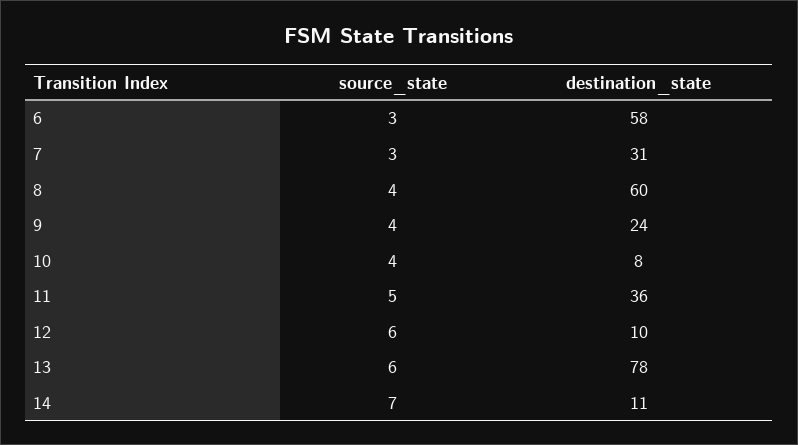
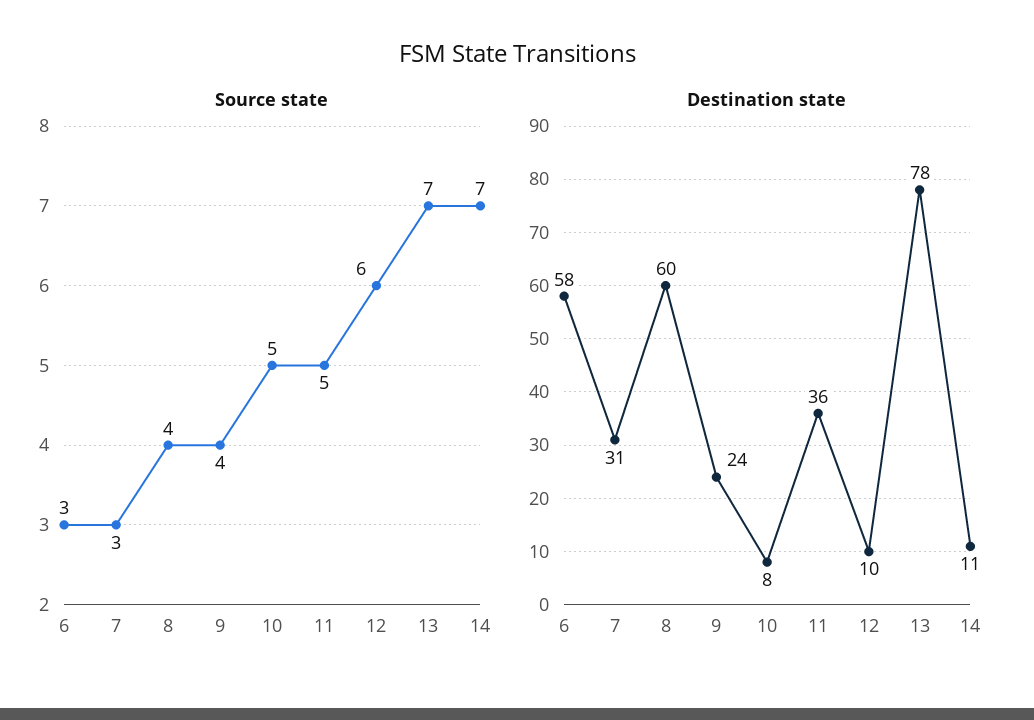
  {
    "source_state": {
      "6": 3,
      "7": 3,
      "8": 4,
      "9": 4,
-     "10": 4,
+     "10": 5,
      "11": 5,
      "12": 6,
-     "13": 6,
+     "13": 7,
      "14": 7
    },
    "destination_state": {
      "6": 58,
      "7": 31,
      "8": 60,
      "9": 24,
      "10": 8,
      "11": 36,
      "12": 10,
      "13": 78,
      "14": 11
    }
  }

